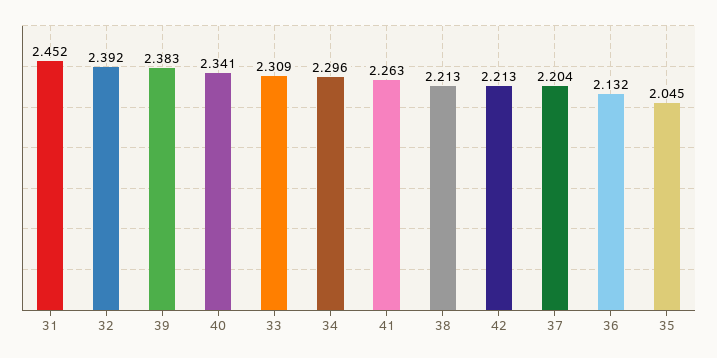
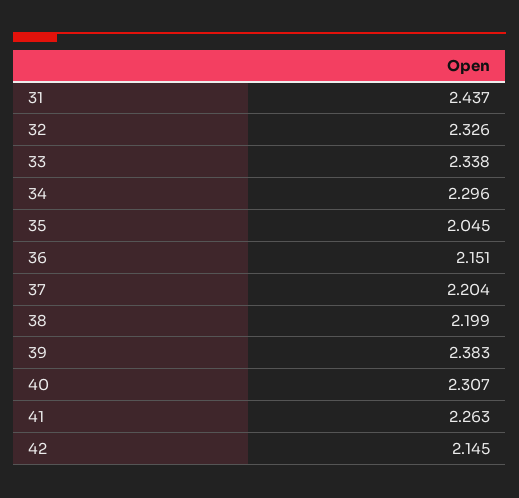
  {
-   "31": 2.452,
+   "31": 2.437,
-   "32": 2.392,
+   "32": 2.326,
    "39": 2.383,
-   "40": 2.341,
+   "40": 2.307,
-   "33": 2.309,
+   "33": 2.338,
    "34": 2.296,
    "41": 2.263,
-   "38": 2.213,
+   "38": 2.199,
-   "42": 2.213,
+   "42": 2.145,
    "37": 2.204,
-   "36": 2.132,
+   "36": 2.151,
    "35": 2.045
  }

